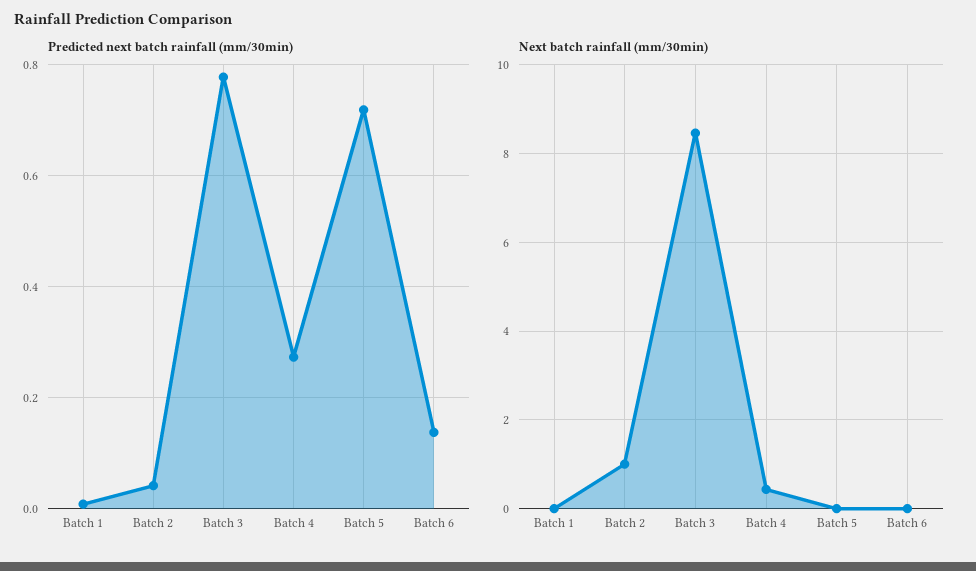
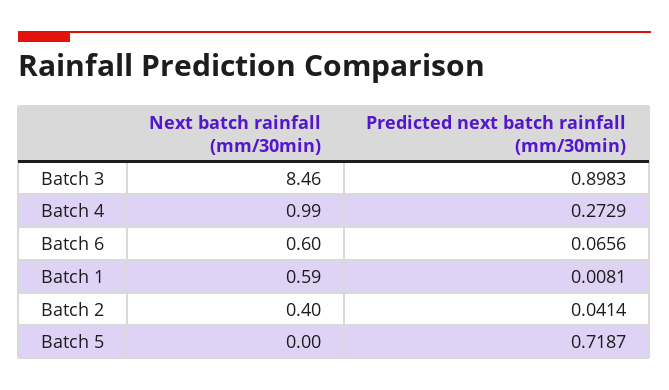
  {
    "Predicted next batch rainfall (mm/30min)": {
      "Batch 1": 0.0081,
      "Batch 2": 0.0414,
-     "Batch 3": 0.78,
+     "Batch 3": 0.8983,
      "Batch 4": 0.2729,
      "Batch 5": 0.7187,
-     "Batch 6": 0.14
+     "Batch 6": 0.0656
    },
    "Next batch rainfall (mm/30min)": {
-     "Batch 1": 0,
+     "Batch 1": 0.59,
-     "Batch 2": 1,
+     "Batch 2": 0.4,
      "Batch 3": 8.46,
-     "Batch 4": 0.4,
+     "Batch 4": 0.99,
      "Batch 5": 0,
-     "Batch 6": 0
+     "Batch 6": 0.6
    }
  }

